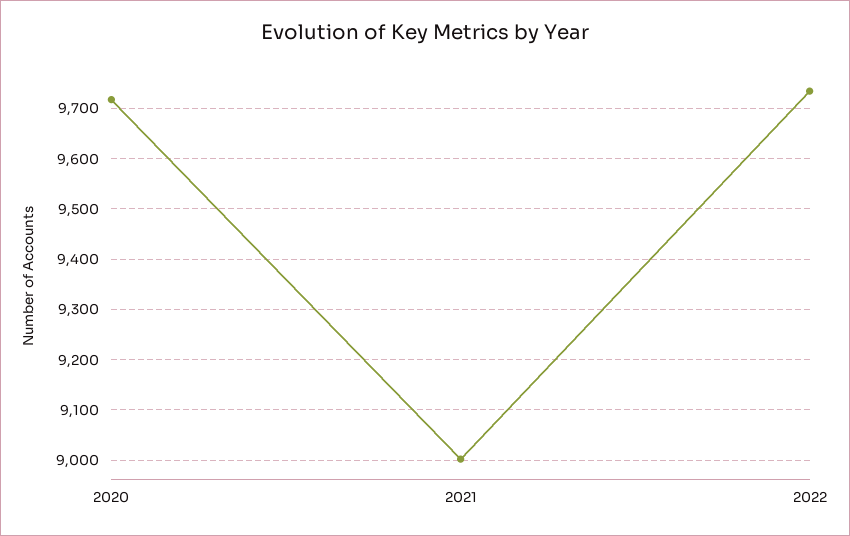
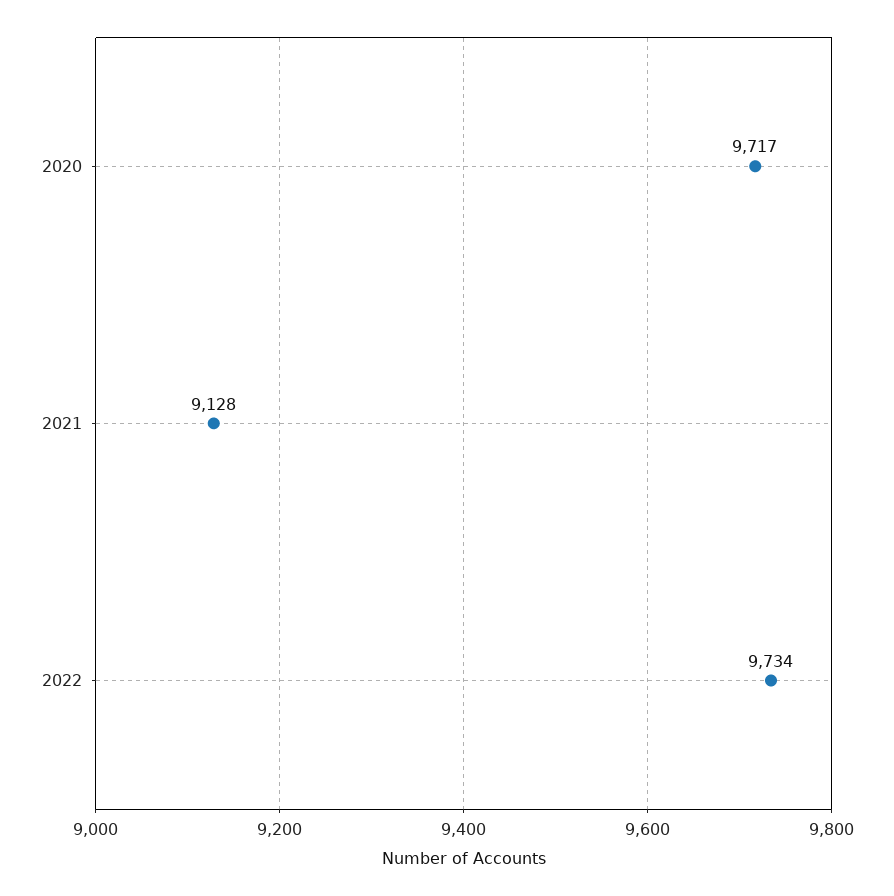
  {
    "2020": 9717,
-   "2021": 9000,
+   "2021": 9128,
    "2022": 9734
  }

